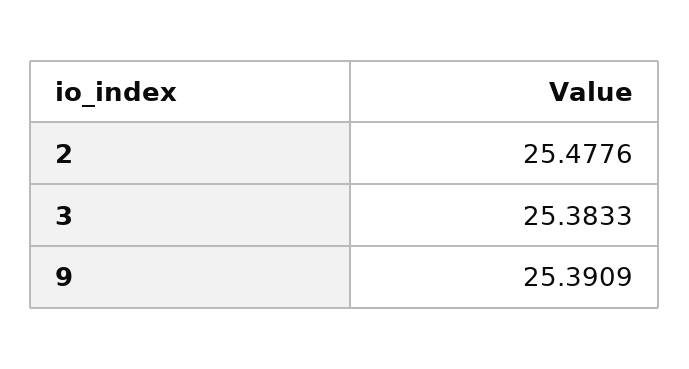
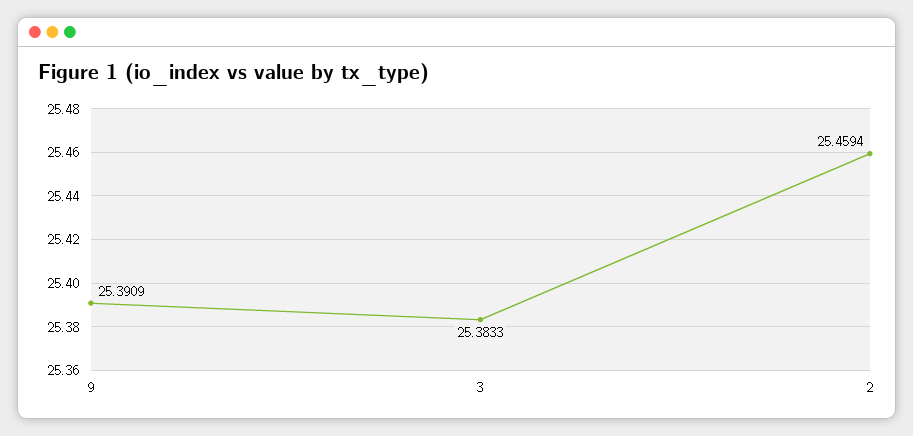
  {
-   "2": 25.4776,
+   "2": 25.4594,
    "3": 25.3833,
    "9": 25.3909
  }

